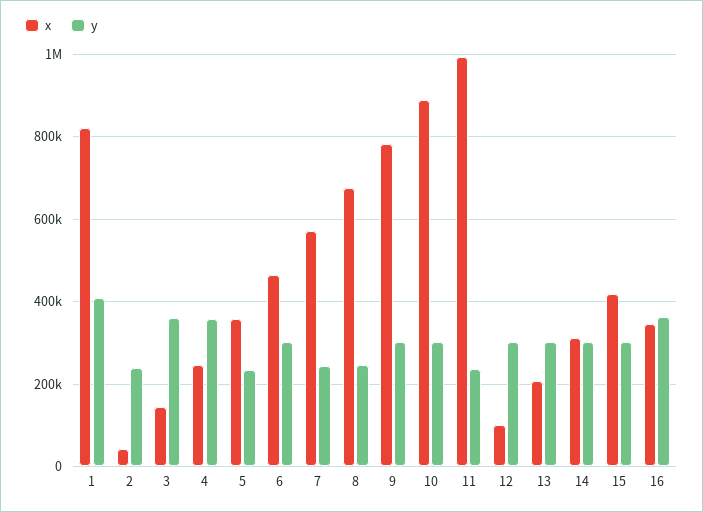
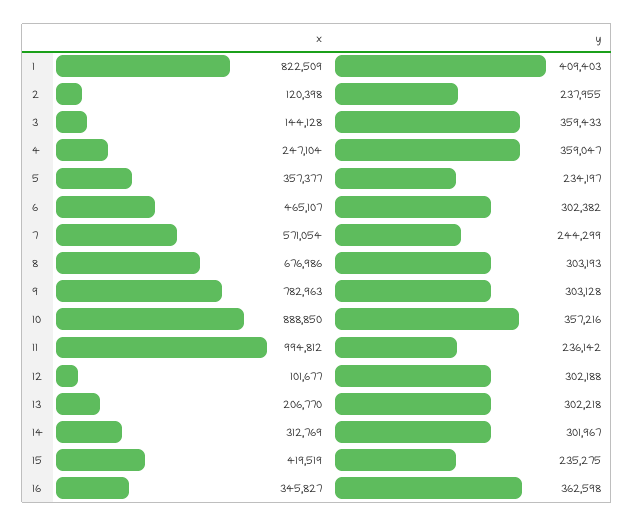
  {
    "x": {
      "1": 822509,
-     "2": 40000,
+     "2": 120398,
      "3": 144128,
      "4": 247104,
      "5": 357377,
      "6": 465107,
      "7": 571054,
      "8": 676986,
      "9": 782963,
      "10": 888850,
      "11": 994812,
      "12": 101677,
      "13": 206770,
      "14": 312769,
      "15": 419519,
      "16": 345827
    },
    "y": {
      "1": 409403,
      "2": 237955,
      "3": 359433,
      "4": 359047,
      "5": 234197,
      "6": 302382,
      "7": 244299,
-     "8": 240000,
+     "8": 303193,
      "9": 303128,
-     "10": 300000,
+     "10": 357216,
      "11": 236142,
      "12": 302188,
      "13": 302218,
      "14": 301967,
-     "15": 300000,
+     "15": 235275,
      "16": 362598
    }
  }

